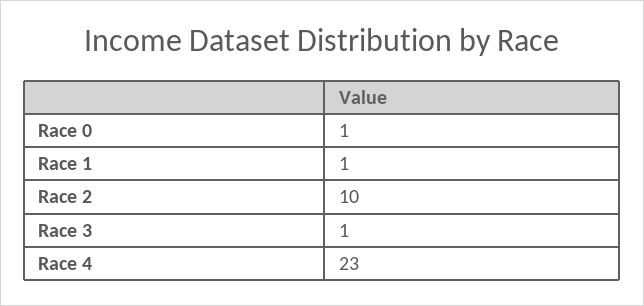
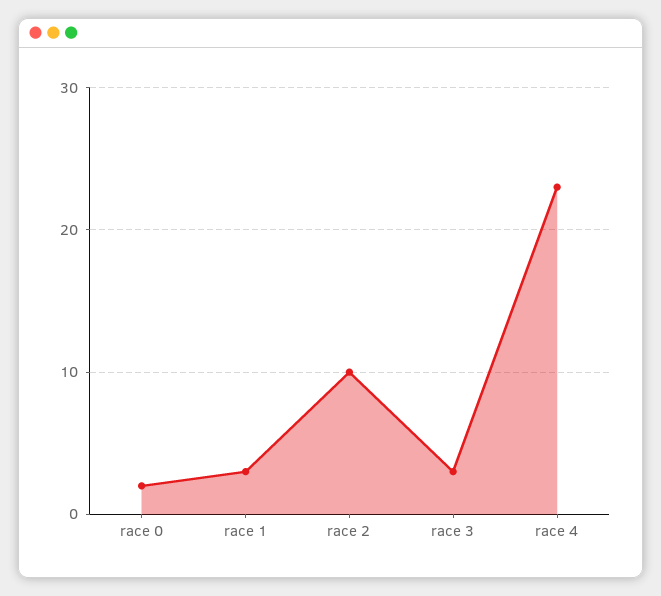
  {
-   "Race 0": 1,
+   "Race 0": 2,
-   "Race 1": 1,
+   "Race 1": 3,
    "Race 2": 10,
-   "Race 3": 1,
+   "Race 3": 3,
    "Race 4": 23
  }

